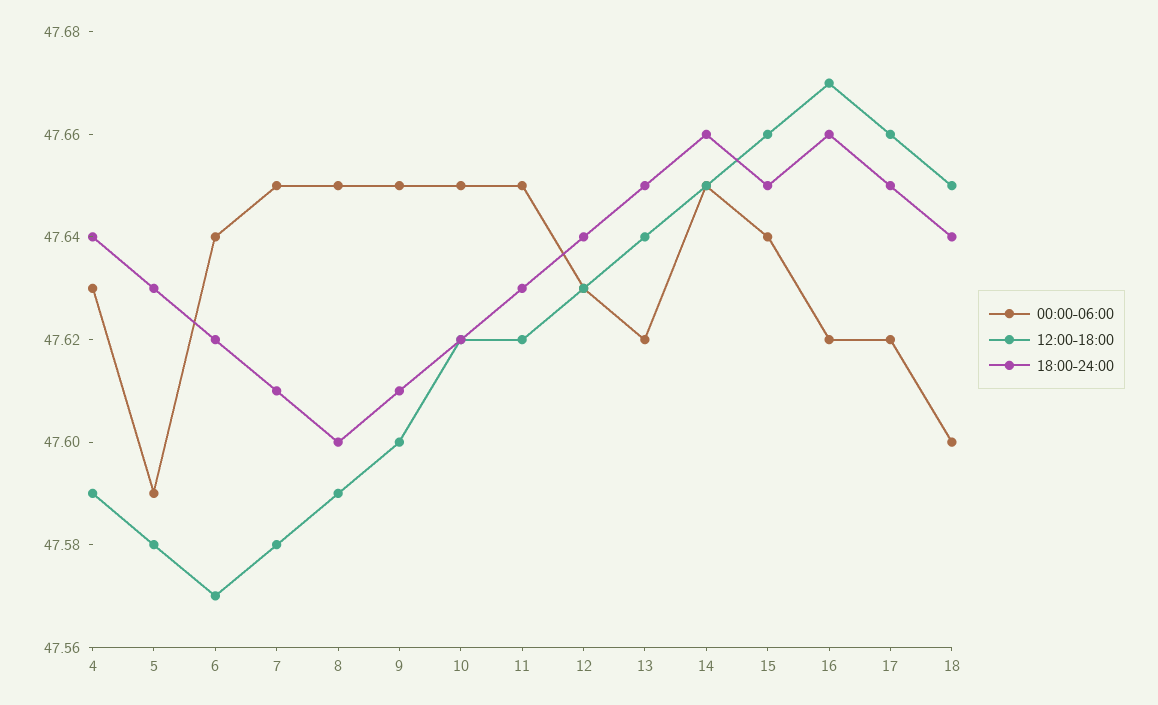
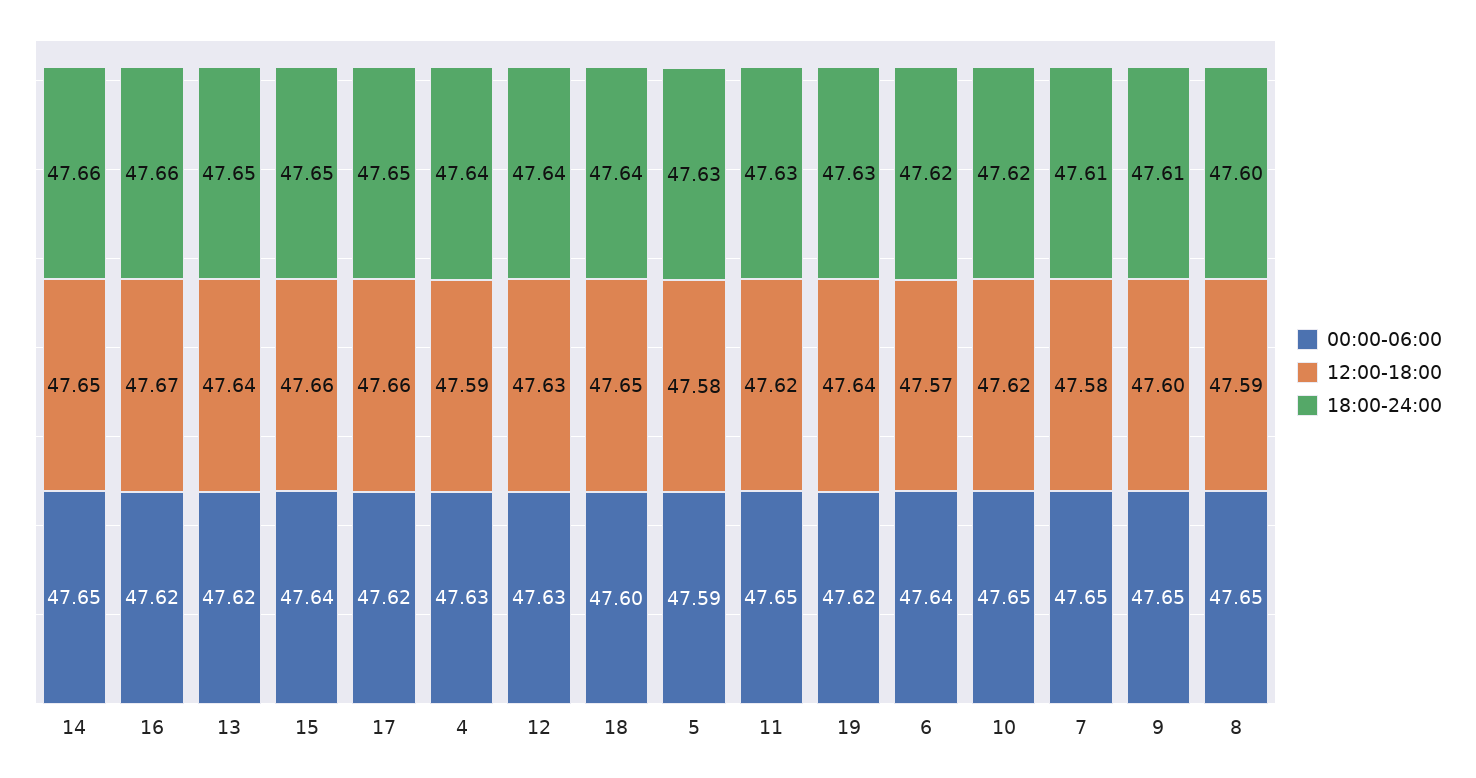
  {
    "00:00-06:00": {
      "4": 47.63,
      "5": 47.59,
      "6": 47.64,
      "7": 47.65,
      "8": 47.65,
      "9": 47.65,
      "10": 47.65,
      "11": 47.65,
      "12": 47.63,
      "13": 47.62,
      "14": 47.65,
      "15": 47.64,
      "16": 47.62,
      "17": 47.62,
-     "18": 47.6
+     "18": 47.6,
+     "19": 47.62
    },
    "12:00-18:00": {
      "4": 47.59,
      "5": 47.58,
      "6": 47.57,
      "7": 47.58,
      "8": 47.59,
      "9": 47.6,
      "10": 47.62,
      "11": 47.62,
      "12": 47.63,
      "13": 47.64,
      "14": 47.65,
      "15": 47.66,
      "16": 47.67,
      "17": 47.66,
-     "18": 47.65
+     "18": 47.65,
+     "19": 47.64
    },
    "18:00-24:00": {
      "4": 47.64,
      "5": 47.63,
      "6": 47.62,
      "7": 47.61,
      "8": 47.6,
      "9": 47.61,
      "10": 47.62,
      "11": 47.63,
      "12": 47.64,
      "13": 47.65,
      "14": 47.66,
      "15": 47.65,
      "16": 47.66,
      "17": 47.65,
-     "18": 47.64
+     "18": 47.64,
+     "19": 47.63
    }
  }

